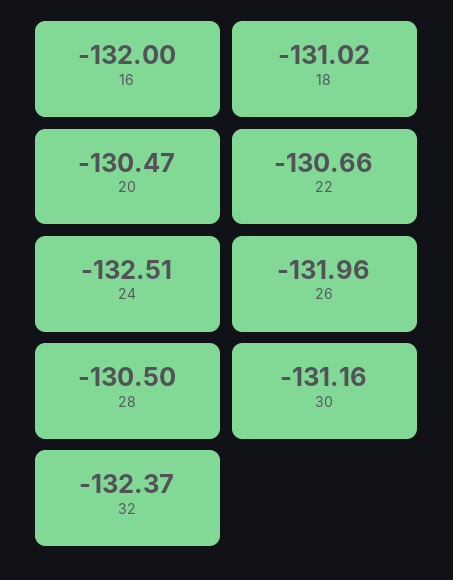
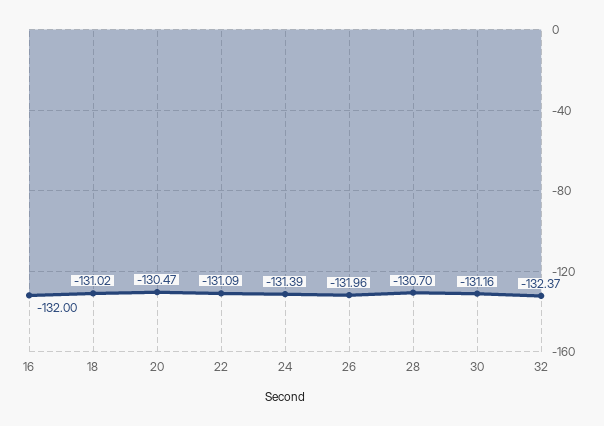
  {
    "16": -132,
    "18": -131.02,
    "20": -130.47,
-   "22": -130.66,
+   "22": -131.09,
-   "24": -132.51,
+   "24": -131.39,
    "26": -131.96,
-   "28": -130.5,
+   "28": -130.7,
    "30": -131.16,
    "32": -132.37
  }

